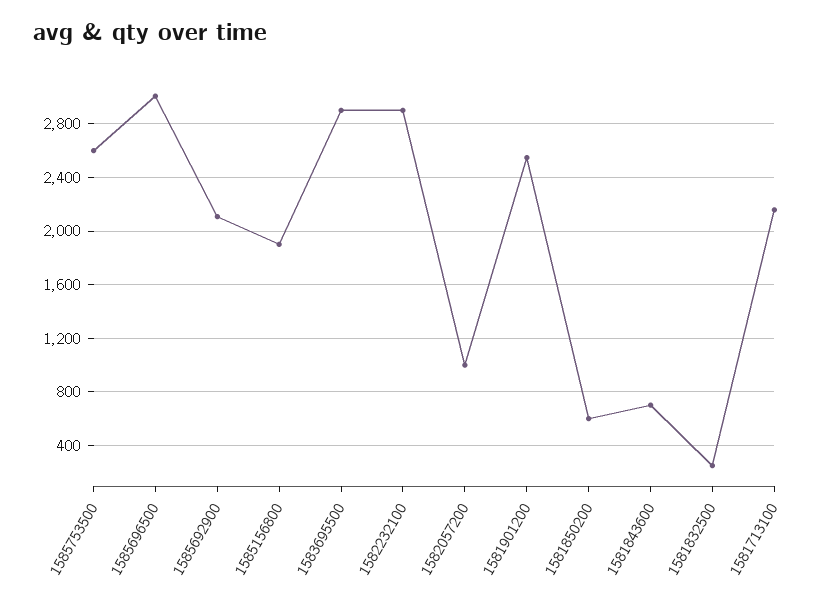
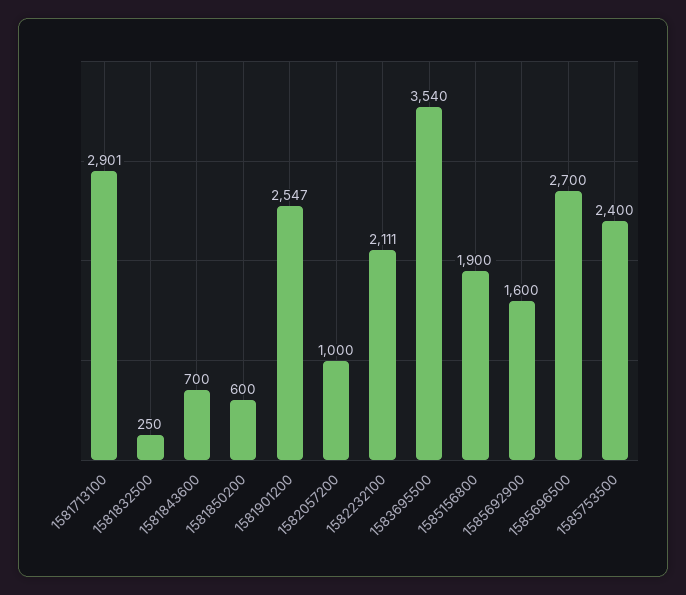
  {
-   "1585753500": 2600,
+   "1585753500": 2400,
-   "1585696500": 3000,
+   "1585696500": 2700,
-   "1585692900": 2100,
+   "1585692900": 1600,
    "1585156800": 1900,
-   "1583695500": 2900,
+   "1583695500": 3540,
-   "1582232100": 2900,
+   "1582232100": 2111,
    "1582057200": 1000,
    "1581901200": 2547,
    "1581850200": 600,
    "1581843600": 700,
    "1581832500": 250,
-   "1581713100": 2150
+   "1581713100": 2901
  }

